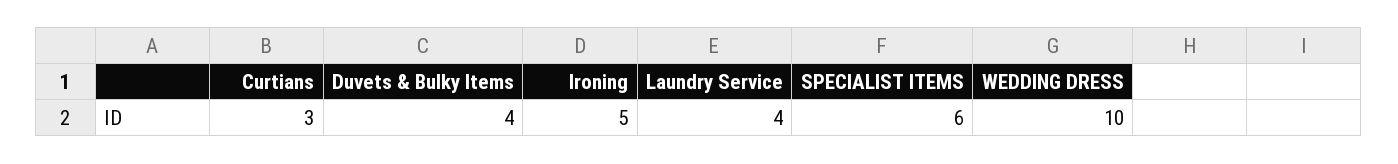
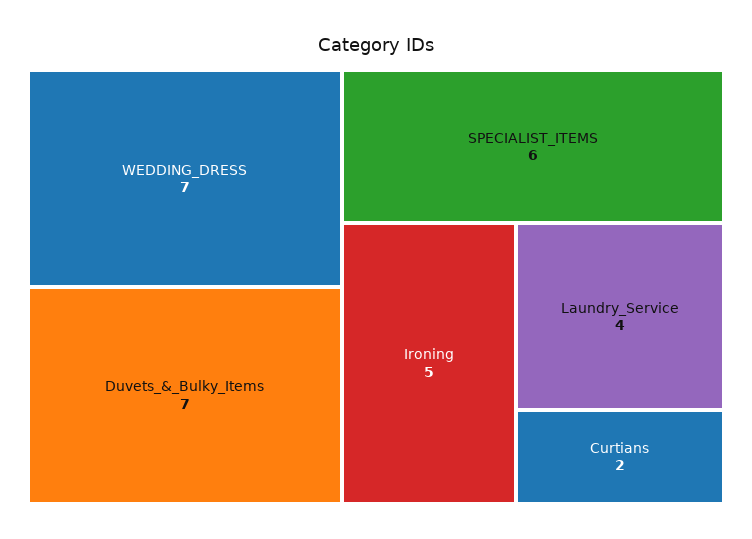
  {
-   "Curtians": 3,
+   "Curtians": 2,
-   "Duvets & Bulky Items": 4,
+   "Duvets & Bulky Items": 7,
    "Ironing": 5,
    "Laundry Service": 4,
    "SPECIALIST ITEMS": 6,
-   "WEDDING DRESS": 10
+   "WEDDING DRESS": 7
  }

